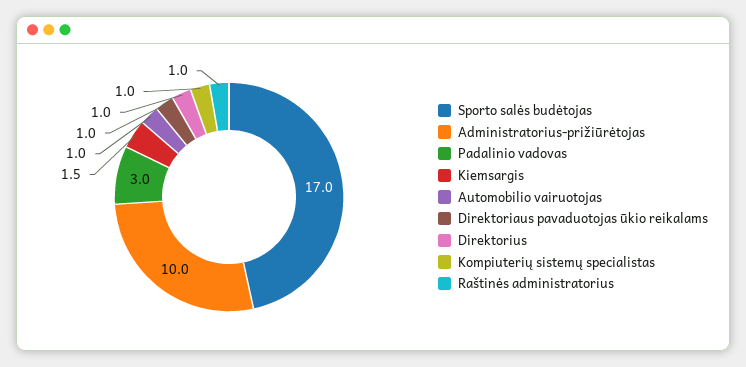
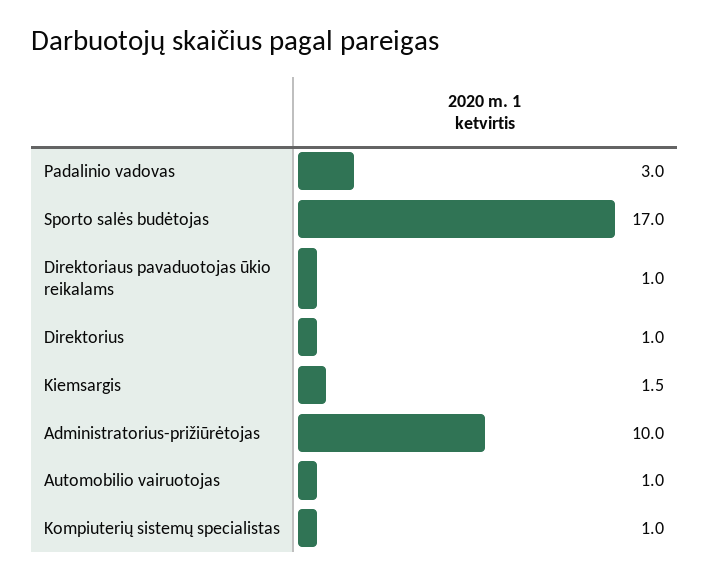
  {
    "Sporto salės budėtojas": 17,
    "Administratorius-prižiūrėtojas": 10,
    "Padalinio vadovas": 3,
    "Kiemsargis": 1.5,
    "Automobilio vairuotojas": 1,
    "Direktoriaus pavaduotojas ūkio reikalams": 1,
    "Direktorius": 1,
-   "Kompiuterių sistemų specialistas": 1,
+   "Kompiuterių sistemų specialistas": 1
-   "Raštinės administratorius": 1
  }

